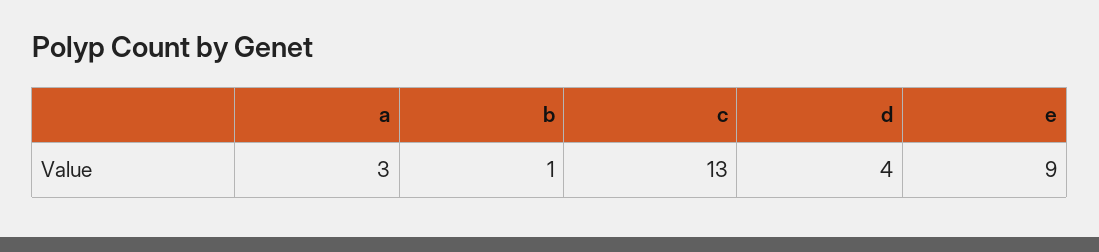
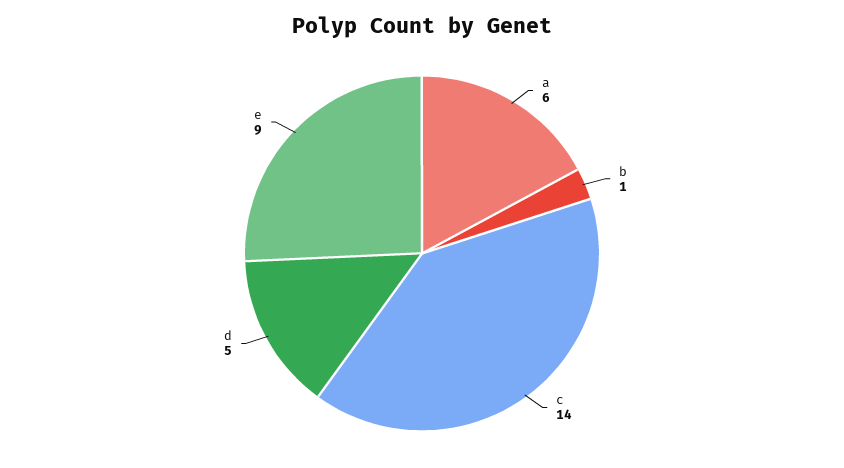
  {
-   "a": 3,
+   "a": 6,
    "b": 1,
-   "c": 13,
+   "c": 14,
-   "d": 4,
+   "d": 5,
    "e": 9
  }

